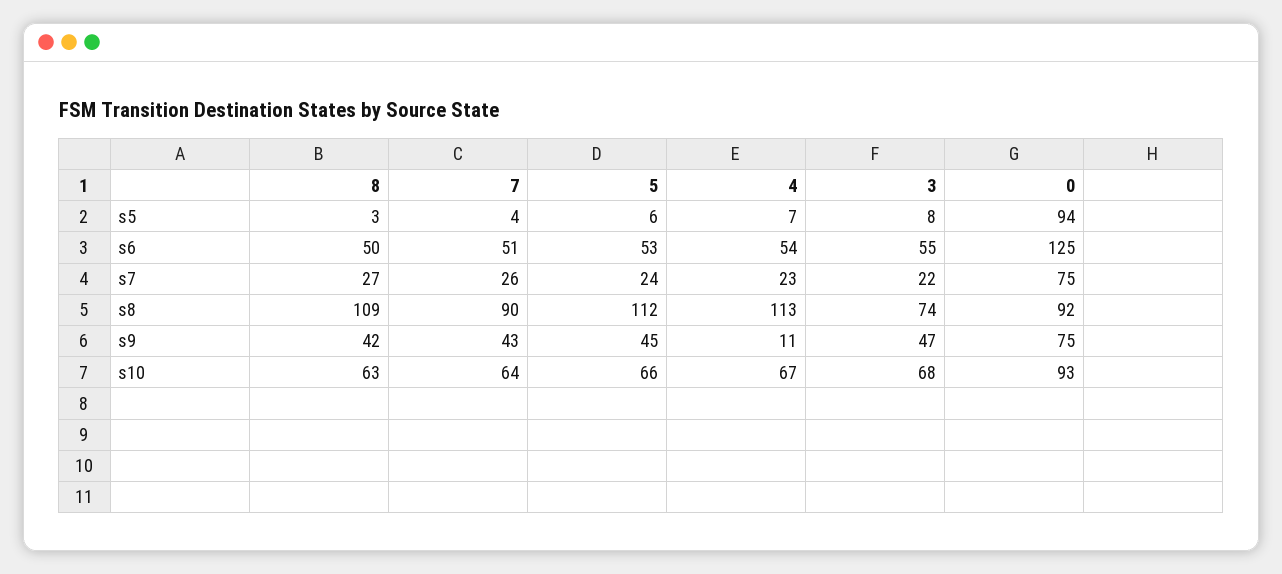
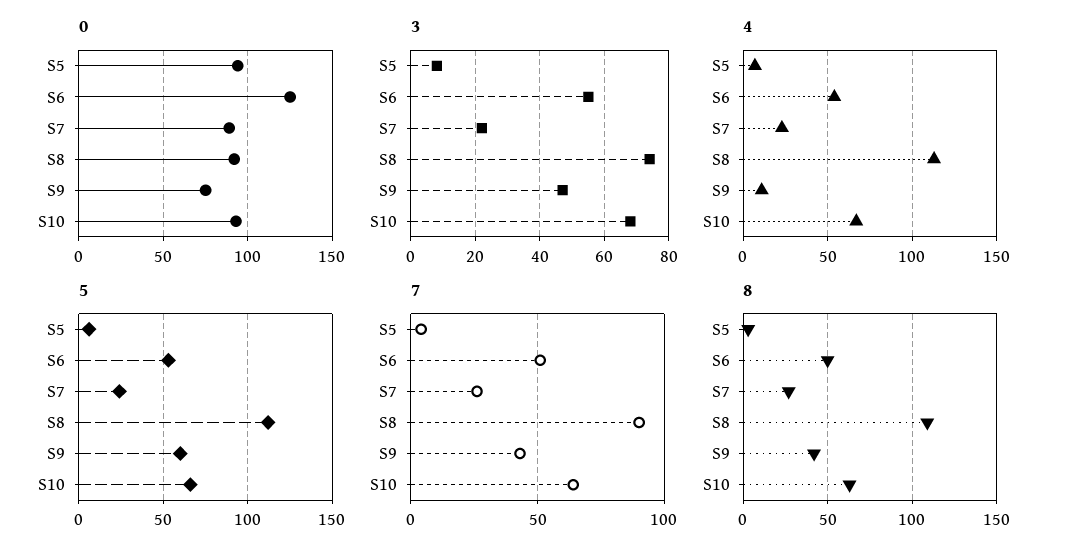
  {
    "8": {
      "s5": 3,
      "s6": 50,
      "s7": 27,
      "s8": 109,
      "s9": 42,
      "s10": 63
    },
    "7": {
      "s5": 4,
      "s6": 51,
      "s7": 26,
      "s8": 90,
      "s9": 43,
      "s10": 64
    },
    "5": {
      "s5": 6,
      "s6": 53,
      "s7": 24,
      "s8": 112,
-     "s9": 45,
+     "s9": 60,
      "s10": 66
    },
    "4": {
      "s5": 7,
      "s6": 54,
      "s7": 23,
      "s8": 113,
      "s9": 11,
      "s10": 67
    },
    "3": {
      "s5": 8,
      "s6": 55,
      "s7": 22,
      "s8": 74,
      "s9": 47,
      "s10": 68
    },
    "0": {
      "s5": 94,
      "s6": 125,
-     "s7": 75,
+     "s7": 90,
      "s8": 92,
      "s9": 75,
      "s10": 93
    }
  }

